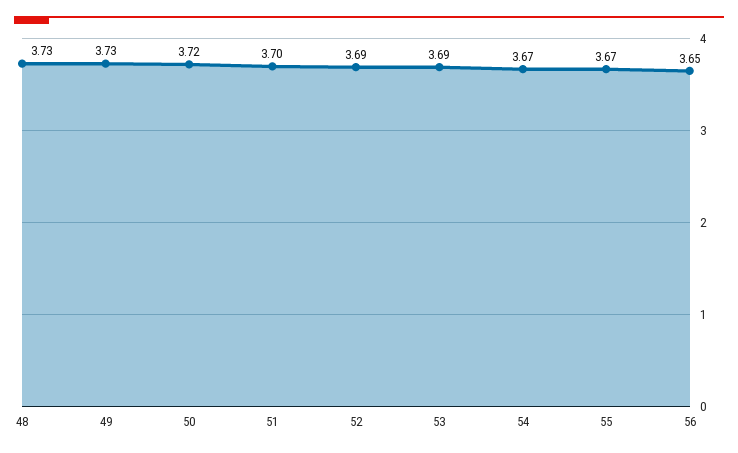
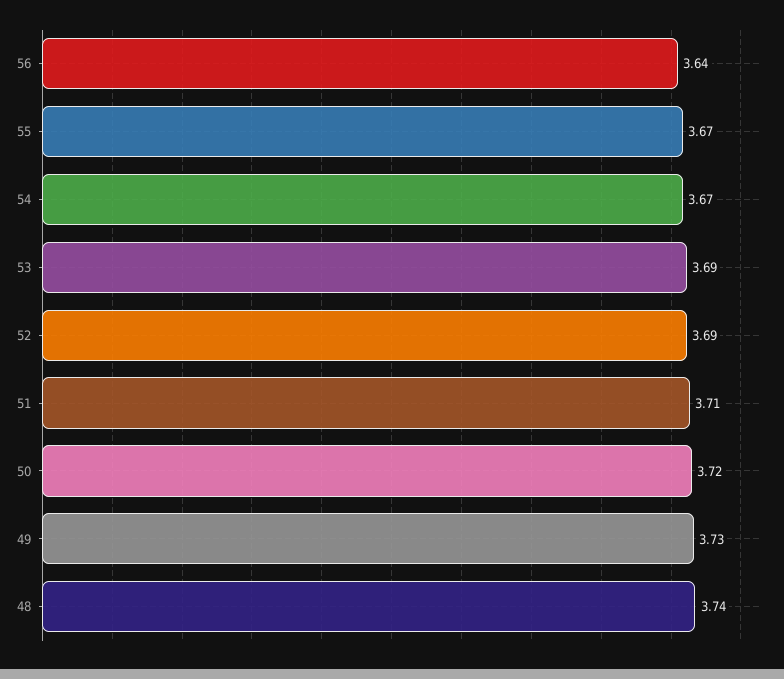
  {
-   "48": 3.73,
+   "48": 3.74,
    "49": 3.73,
    "50": 3.72,
-   "51": 3.7,
+   "51": 3.71,
    "52": 3.69,
    "53": 3.69,
    "54": 3.67,
    "55": 3.67,
-   "56": 3.65
+   "56": 3.64
  }

